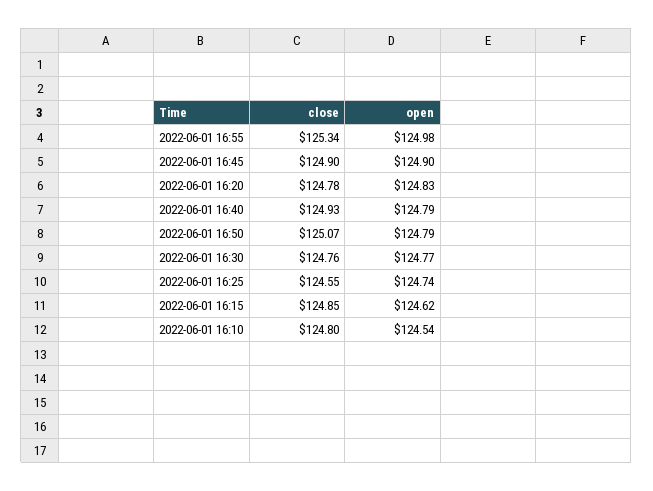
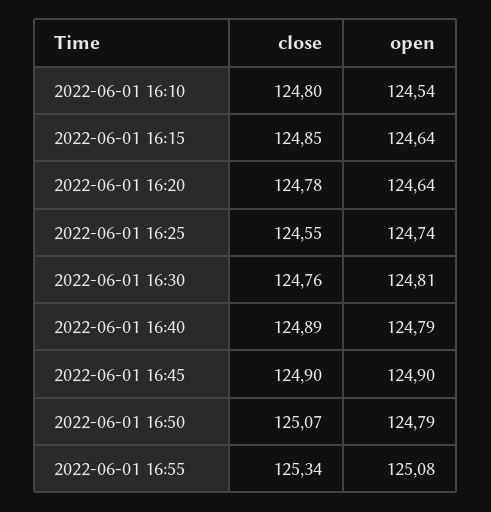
  {
    "close": {
      "2022-06-01 16:55": 125.34,
      "2022-06-01 16:45": 124.9,
      "2022-06-01 16:20": 124.78,
-     "2022-06-01 16:40": 124.93,
+     "2022-06-01 16:40": 124.89,
      "2022-06-01 16:50": 125.07,
      "2022-06-01 16:30": 124.76,
      "2022-06-01 16:25": 124.55,
      "2022-06-01 16:15": 124.85,
      "2022-06-01 16:10": 124.8
    },
    "open": {
-     "2022-06-01 16:55": 124.98,
+     "2022-06-01 16:55": 125.08,
      "2022-06-01 16:45": 124.9,
-     "2022-06-01 16:20": 124.83,
+     "2022-06-01 16:20": 124.64,
      "2022-06-01 16:40": 124.79,
      "2022-06-01 16:50": 124.79,
-     "2022-06-01 16:30": 124.77,
+     "2022-06-01 16:30": 124.81,
      "2022-06-01 16:25": 124.74,
-     "2022-06-01 16:15": 124.62,
+     "2022-06-01 16:15": 124.64,
      "2022-06-01 16:10": 124.54
    }
  }

